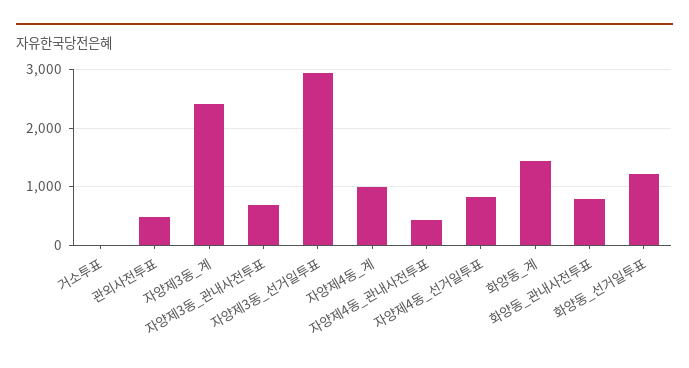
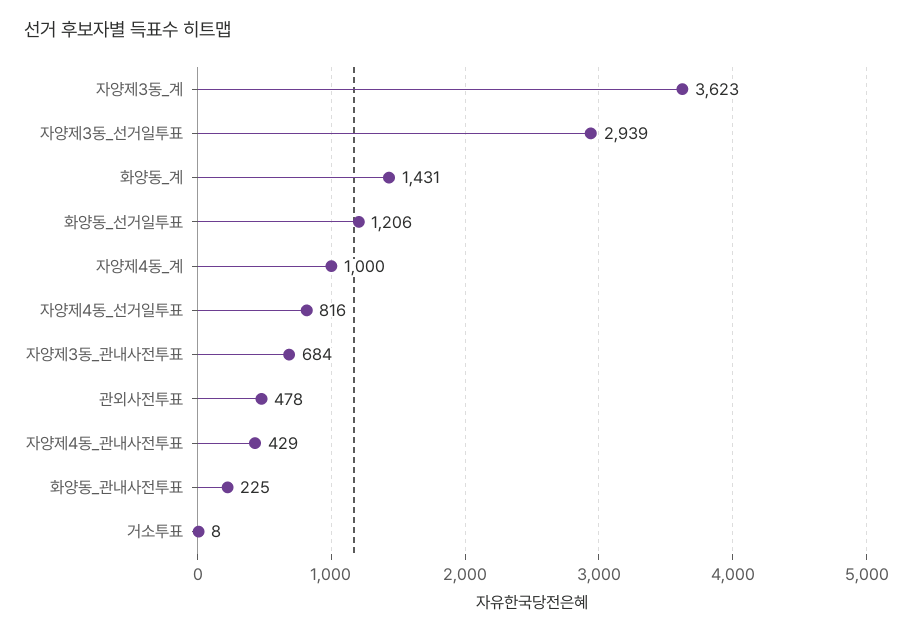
  {
    "거소투표": 8,
    "관외사전투표": 478,
-   "자양제3동_계": 2400,
+   "자양제3동_계": 3623,
    "자양제3동_관내사전투표": 684,
    "자양제3동_선거일투표": 2939,
    "자양제4동_계": 1000,
    "자양제4동_관내사전투표": 429,
    "자양제4동_선거일투표": 816,
    "화양동_계": 1431,
-   "화양동_관내사전투표": 800,
+   "화양동_관내사전투표": 225,
    "화양동_선거일투표": 1206
  }

